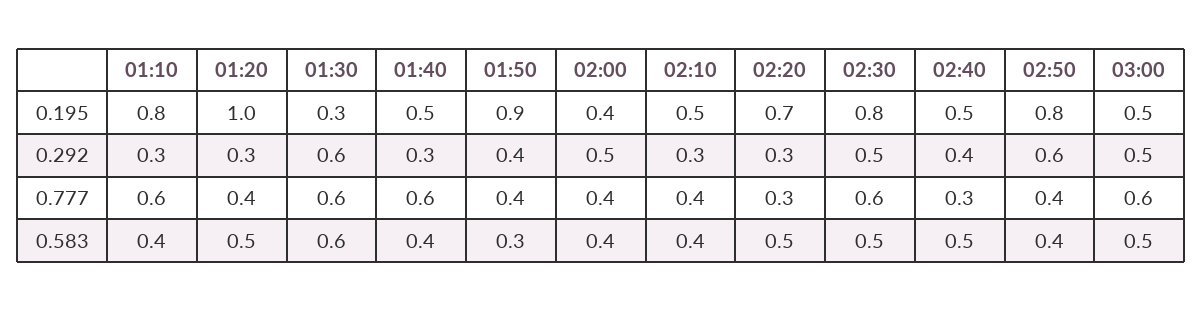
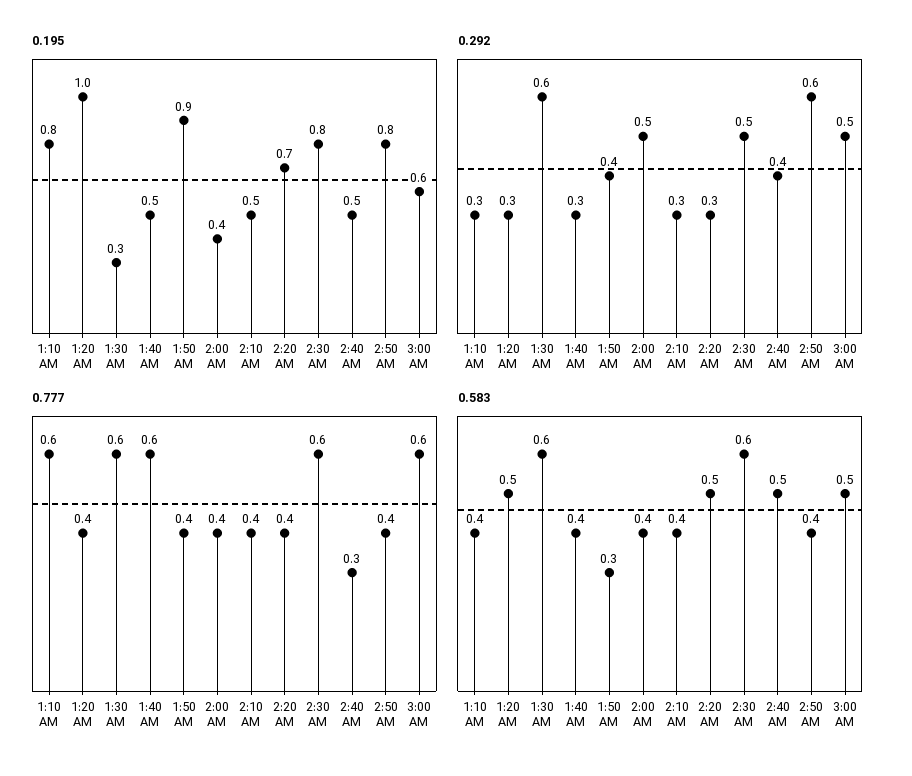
  {
    "0.195": {
      "01:10": 0.8,
      "01:20": 1,
      "01:30": 0.3,
      "01:40": 0.5,
      "01:50": 0.9,
      "02:00": 0.4,
      "02:10": 0.5,
      "02:20": 0.7,
      "02:30": 0.8,
      "02:40": 0.5,
      "02:50": 0.8,
-     "03:00": 0.5
+     "03:00": 0.6
    },
    "0.292": {
      "01:10": 0.3,
      "01:20": 0.3,
      "01:30": 0.6,
      "01:40": 0.3,
      "01:50": 0.4,
      "02:00": 0.5,
      "02:10": 0.3,
      "02:20": 0.3,
      "02:30": 0.5,
      "02:40": 0.4,
      "02:50": 0.6,
      "03:00": 0.5
    },
    "0.777": {
      "01:10": 0.6,
      "01:20": 0.4,
      "01:30": 0.6,
      "01:40": 0.6,
      "01:50": 0.4,
      "02:00": 0.4,
      "02:10": 0.4,
-     "02:20": 0.3,
+     "02:20": 0.4,
      "02:30": 0.6,
      "02:40": 0.3,
      "02:50": 0.4,
      "03:00": 0.6
    },
    "0.583": {
      "01:10": 0.4,
      "01:20": 0.5,
      "01:30": 0.6,
      "01:40": 0.4,
      "01:50": 0.3,
      "02:00": 0.4,
      "02:10": 0.4,
      "02:20": 0.5,
-     "02:30": 0.5,
+     "02:30": 0.6,
      "02:40": 0.5,
      "02:50": 0.4,
      "03:00": 0.5
    }
  }

